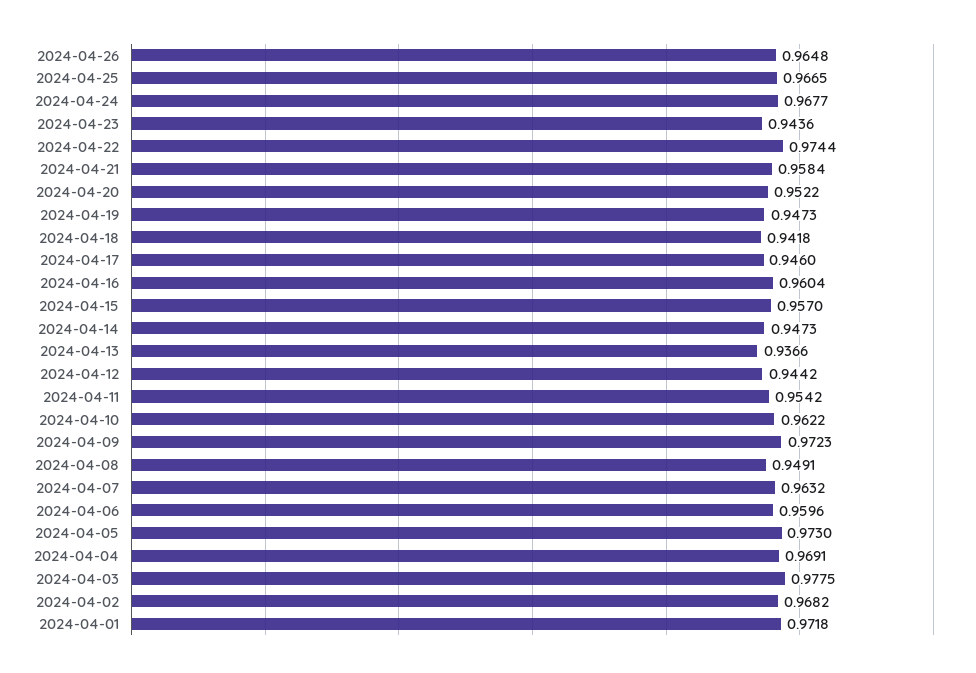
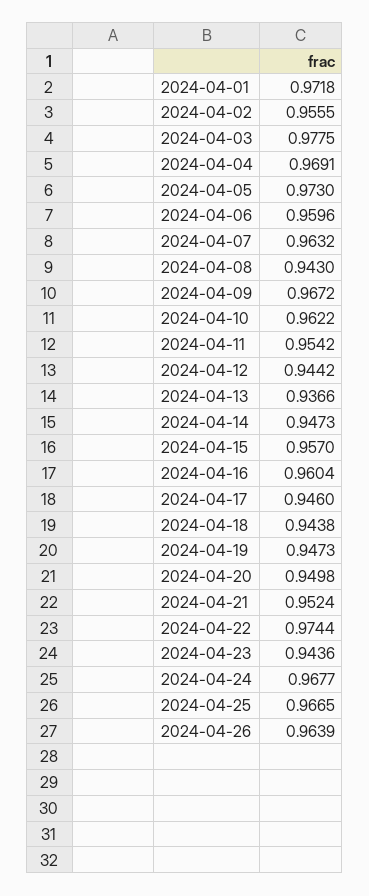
  {
-   "2024-04-26": 0.9648,
+   "2024-04-26": 0.9639,
    "2024-04-25": 0.9665,
    "2024-04-24": 0.9677,
    "2024-04-23": 0.9436,
    "2024-04-22": 0.9744,
-   "2024-04-21": 0.9584,
+   "2024-04-21": 0.9524,
-   "2024-04-20": 0.9522,
+   "2024-04-20": 0.9498,
    "2024-04-19": 0.9473,
-   "2024-04-18": 0.9418,
+   "2024-04-18": 0.9438,
    "2024-04-17": 0.946,
    "2024-04-16": 0.9604,
    "2024-04-15": 0.957,
    "2024-04-14": 0.9473,
    "2024-04-13": 0.9366,
    "2024-04-12": 0.9442,
    "2024-04-11": 0.9542,
    "2024-04-10": 0.9622,
-   "2024-04-09": 0.9723,
+   "2024-04-09": 0.9672,
-   "2024-04-08": 0.9491,
+   "2024-04-08": 0.943,
    "2024-04-07": 0.9632,
    "2024-04-06": 0.9596,
    "2024-04-05": 0.973,
    "2024-04-04": 0.9691,
    "2024-04-03": 0.9775,
-   "2024-04-02": 0.9682,
+   "2024-04-02": 0.9555,
    "2024-04-01": 0.9718
  }

